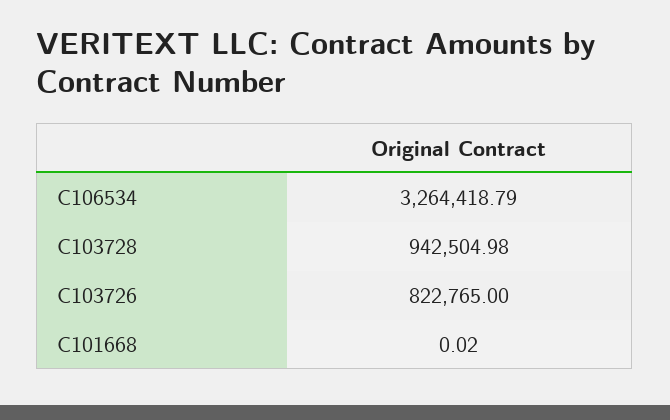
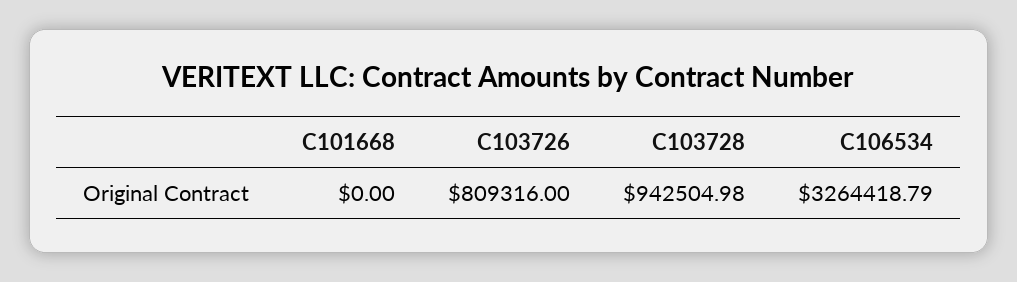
  {
    "C106534": 3264418.79,
    "C103728": 942504.98,
-   "C103726": 822765,
+   "C103726": 809316,
-   "C101668": 0.02
+   "C101668": 0
  }

